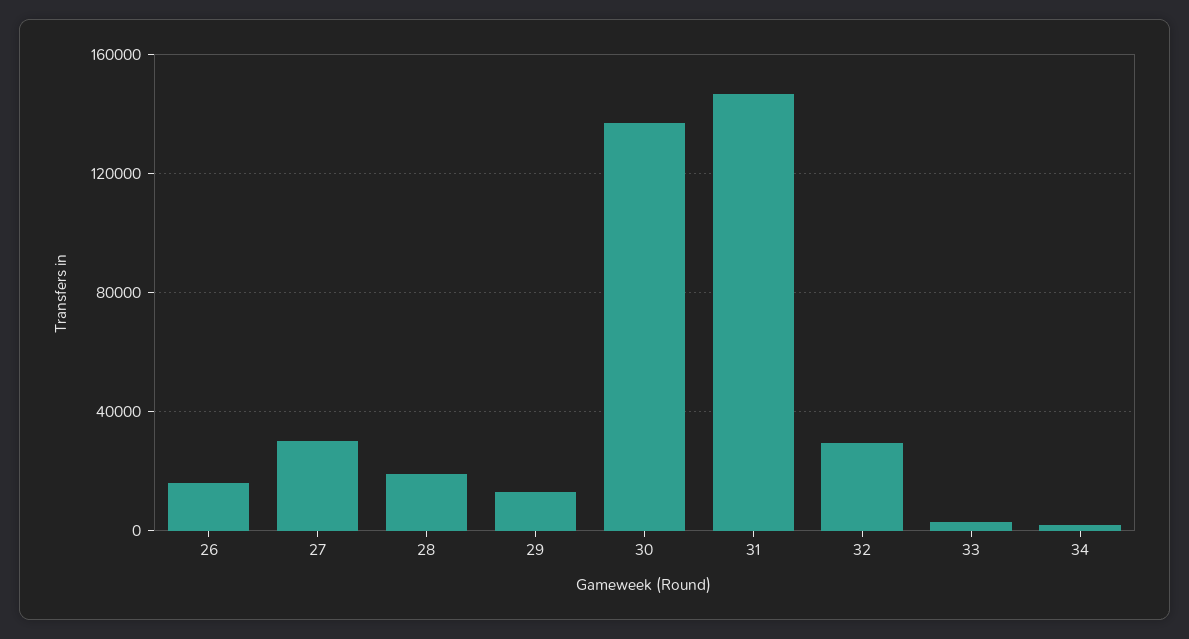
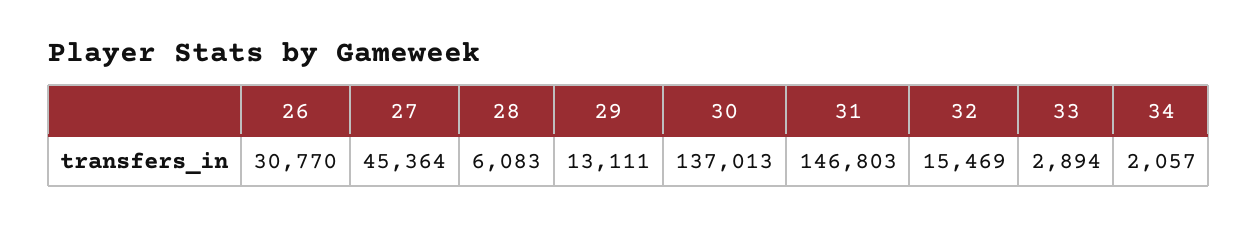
  {
-   "26": 15000,
+   "26": 30770,
-   "27": 30000,
+   "27": 45364,
-   "28": 20000,
+   "28": 6083,
    "29": 13111,
    "30": 137013,
    "31": 146803,
-   "32": 30000,
+   "32": 15469,
    "33": 2894,
    "34": 2057
  }

